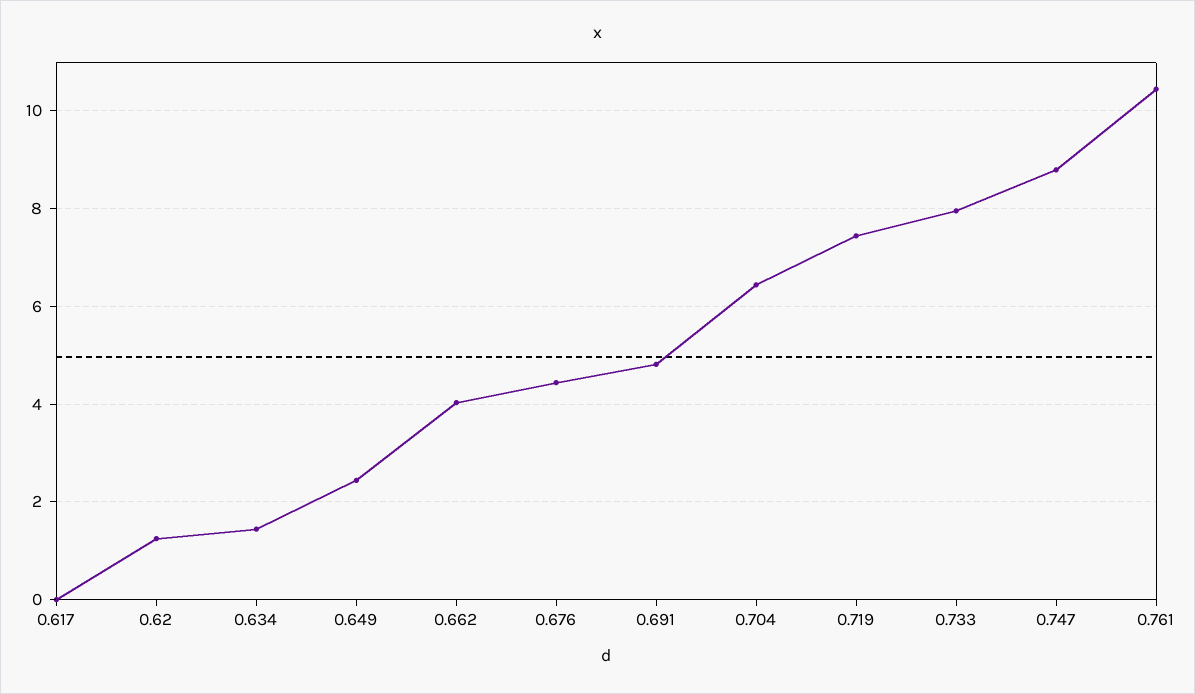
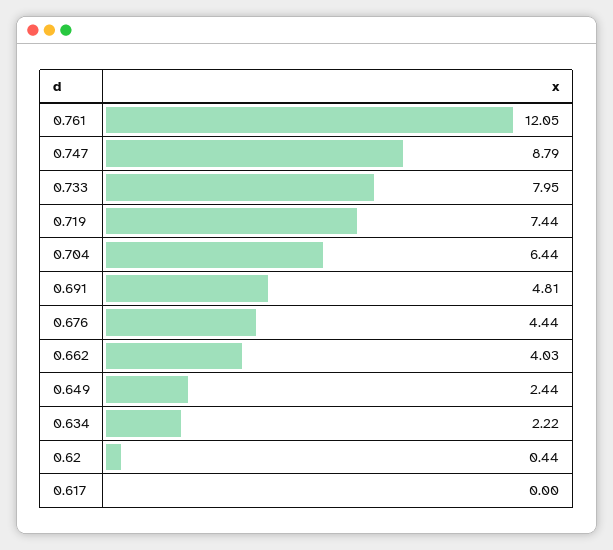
  {
    "0.617": 0,
-   "0.62": 1.2,
+   "0.62": 0.44,
-   "0.634": 1.4,
+   "0.634": 2.22,
    "0.649": 2.44,
    "0.662": 4.03,
    "0.676": 4.44,
    "0.691": 4.81,
    "0.704": 6.44,
    "0.719": 7.44,
    "0.733": 7.95,
    "0.747": 8.79,
-   "0.761": 10.4
+   "0.761": 12.05
  }

